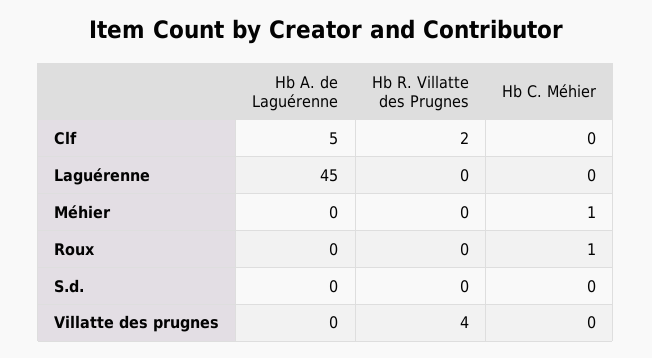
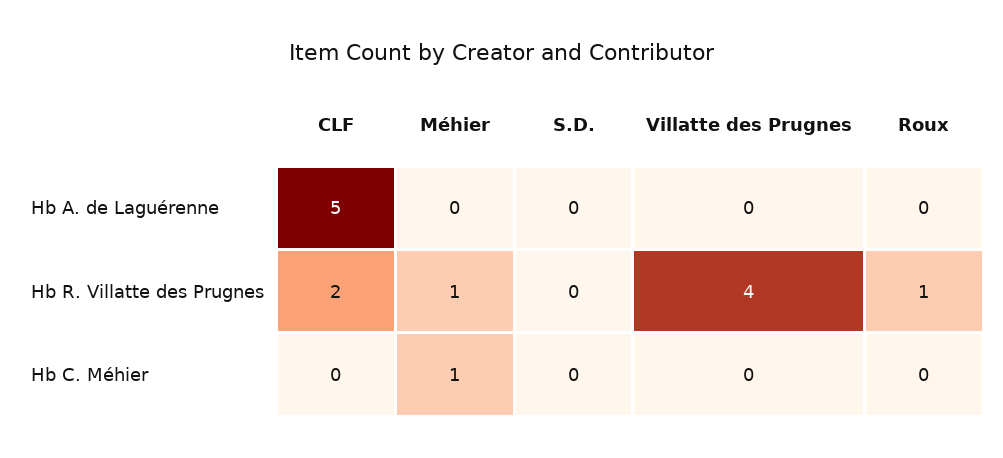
  {
    "Hb A. de Laguérenne": {
      "Clf": 5,
-     "Laguérenne": 45,
      "Méhier": 0,
      "Roux": 0,
      "S.d.": 0,
      "Villatte des prugnes": 0
    },
    "Hb R. Villatte des Prugnes": {
      "Clf": 2,
-     "Laguérenne": 0,
-     "Méhier": 0,
+     "Méhier": 1,
-     "Roux": 0,
+     "Roux": 1,
      "S.d.": 0,
      "Villatte des prugnes": 4
    },
    "Hb C. Méhier": {
      "Clf": 0,
-     "Laguérenne": 0,
      "Méhier": 1,
-     "Roux": 1,
+     "Roux": 0,
      "S.d.": 0,
      "Villatte des prugnes": 0
    }
  }

